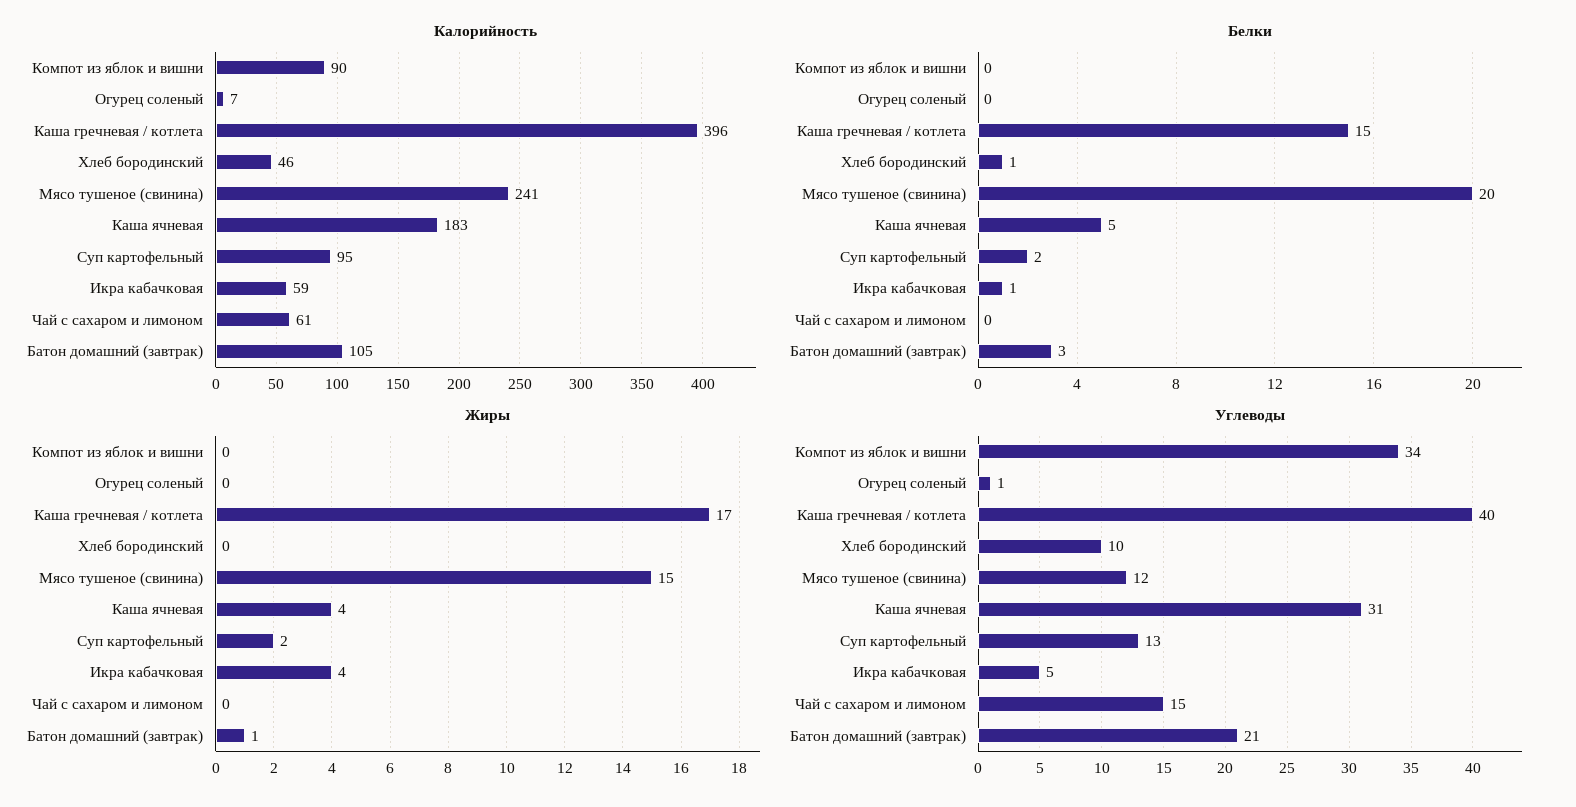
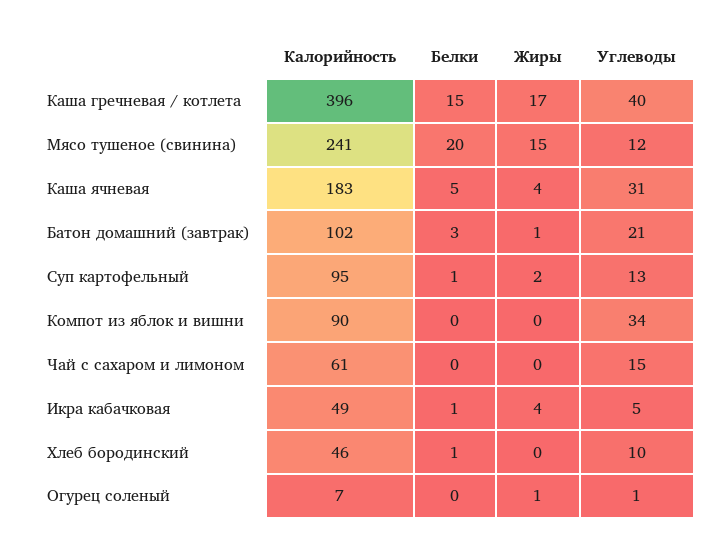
  {
    "Калорийность": {
      "Компот из яблок и вишни": 90,
      "Огурец соленый": 7,
      "Каша гречневая / котлета": 396,
      "Хлеб бородинский": 46,
      "Мясо тушеное (свинина)": 241,
      "Каша ячневая": 183,
      "Суп картофельный": 95,
-     "Икра кабачковая": 59,
+     "Икра кабачковая": 49,
      "Чай с сахаром и лимоном": 61,
-     "Батон домашний (завтрак)": 105
+     "Батон домашний (завтрак)": 102
    },
    "Белки": {
      "Компот из яблок и вишни": 0,
      "Огурец соленый": 0,
      "Каша гречневая / котлета": 15,
      "Хлеб бородинский": 1,
      "Мясо тушеное (свинина)": 20,
      "Каша ячневая": 5,
-     "Суп картофельный": 2,
+     "Суп картофельный": 1,
      "Икра кабачковая": 1,
      "Чай с сахаром и лимоном": 0,
      "Батон домашний (завтрак)": 3
    },
    "Жиры": {
      "Компот из яблок и вишни": 0,
-     "Огурец соленый": 0,
+     "Огурец соленый": 1,
      "Каша гречневая / котлета": 17,
      "Хлеб бородинский": 0,
      "Мясо тушеное (свинина)": 15,
      "Каша ячневая": 4,
      "Суп картофельный": 2,
      "Икра кабачковая": 4,
      "Чай с сахаром и лимоном": 0,
      "Батон домашний (завтрак)": 1
    },
    "Углеводы": {
      "Компот из яблок и вишни": 34,
      "Огурец соленый": 1,
      "Каша гречневая / котлета": 40,
      "Хлеб бородинский": 10,
      "Мясо тушеное (свинина)": 12,
      "Каша ячневая": 31,
      "Суп картофельный": 13,
      "Икра кабачковая": 5,
      "Чай с сахаром и лимоном": 15,
      "Батон домашний (завтрак)": 21
    }
  }

